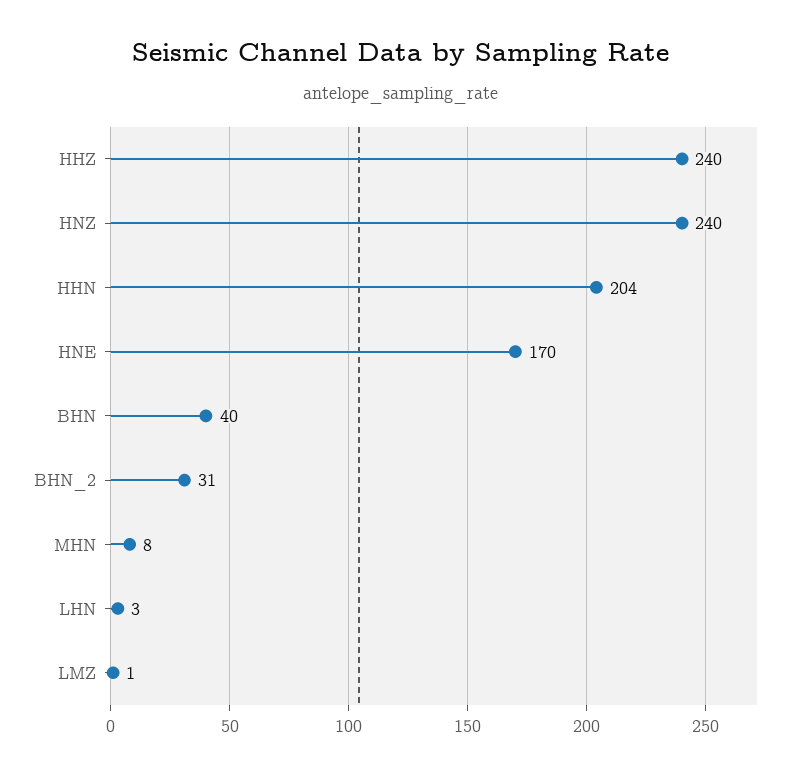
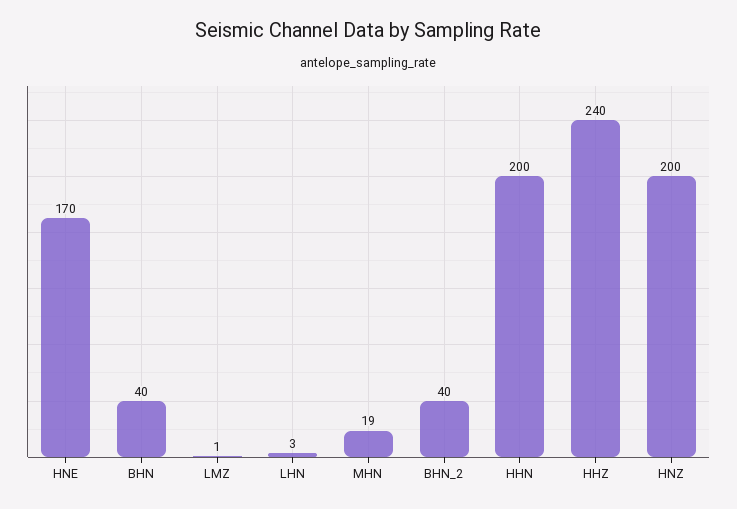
  {
    "HHZ": 240,
-   "HNZ": 240,
+   "HNZ": 200,
-   "HHN": 204,
+   "HHN": 200,
    "HNE": 170,
    "BHN": 40,
-   "BHN_2": 31,
+   "BHN_2": 40,
-   "MHN": 8,
+   "MHN": 19,
    "LHN": 3,
    "LMZ": 1
  }

